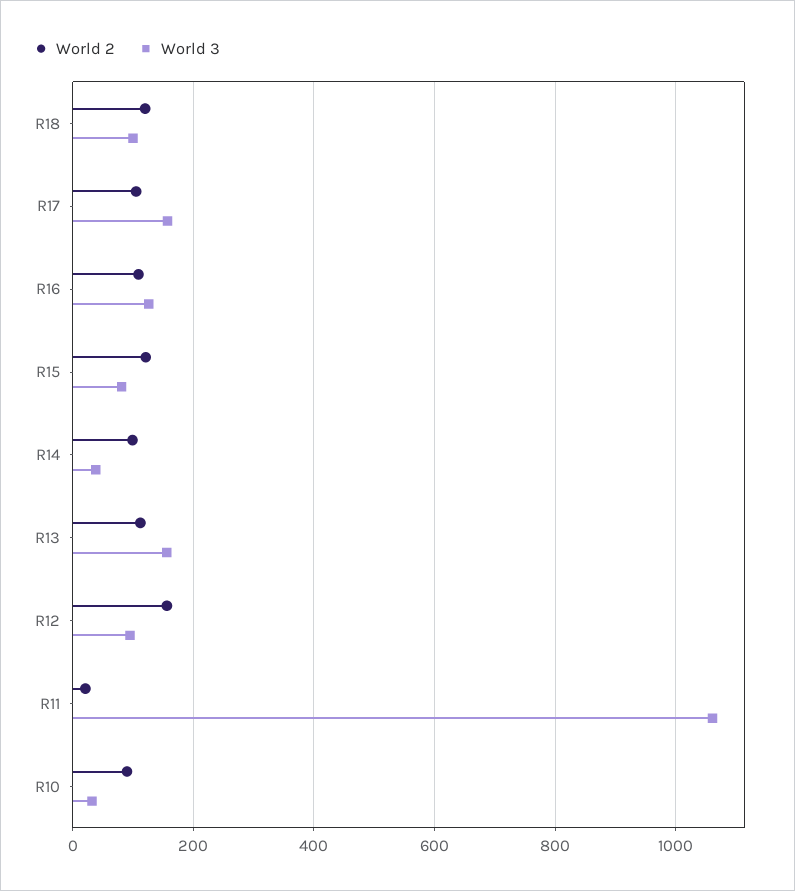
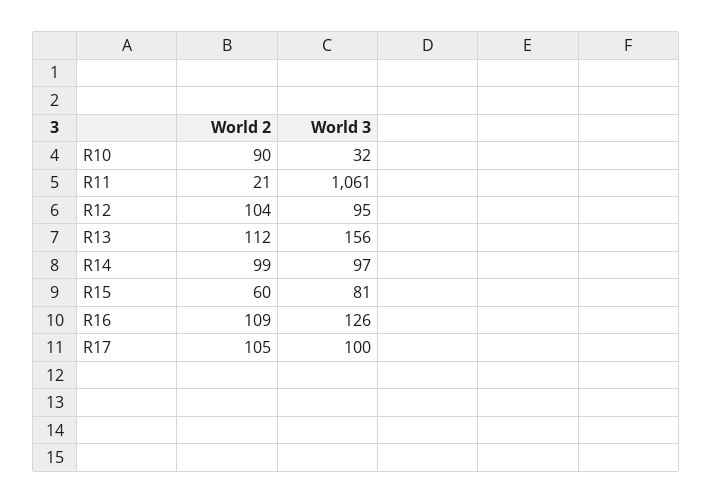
  {
    "World 2": {
-     "R18": 120,
      "R17": 105,
      "R16": 109,
-     "R15": 120,
+     "R15": 60,
      "R14": 99,
      "R13": 112,
-     "R12": 160,
+     "R12": 104,
      "R11": 21,
      "R10": 90
    },
    "World 3": {
-     "R18": 100,
-     "R17": 160,
+     "R17": 100,
      "R16": 126,
      "R15": 81,
-     "R14": 40,
+     "R14": 97,
      "R13": 156,
      "R12": 95,
      "R11": 1061,
      "R10": 32
    }
  }

